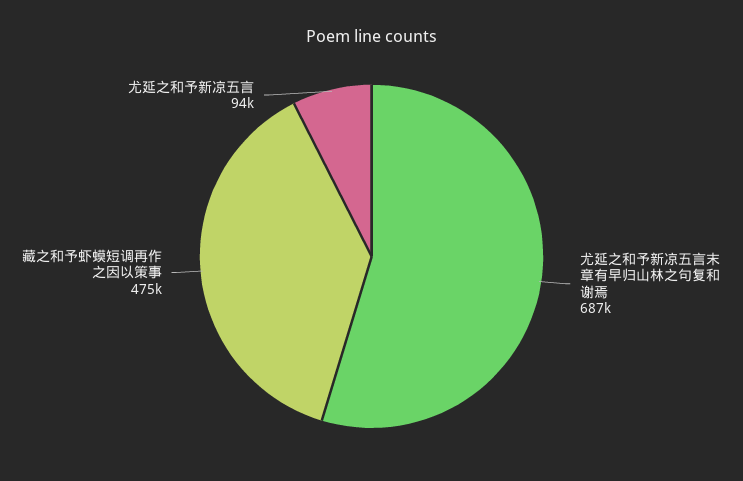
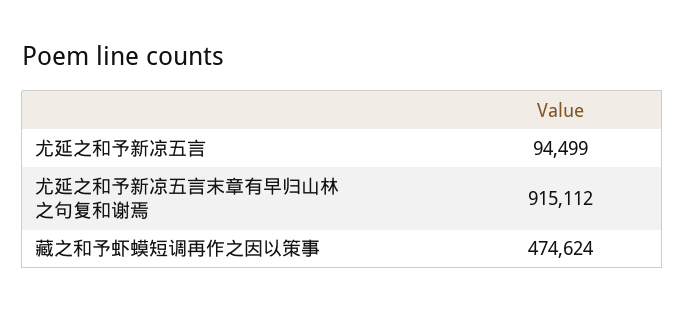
  {
-   "尤延之和予新凉五言末章有早归山林之句复和谢焉": 687000,
+   "尤延之和予新凉五言末章有早归山林之句复和谢焉": 915112,
    "藏之和予虾蟆短调再作之因以策事": 474624,
    "尤延之和予新凉五言": 94499
  }

